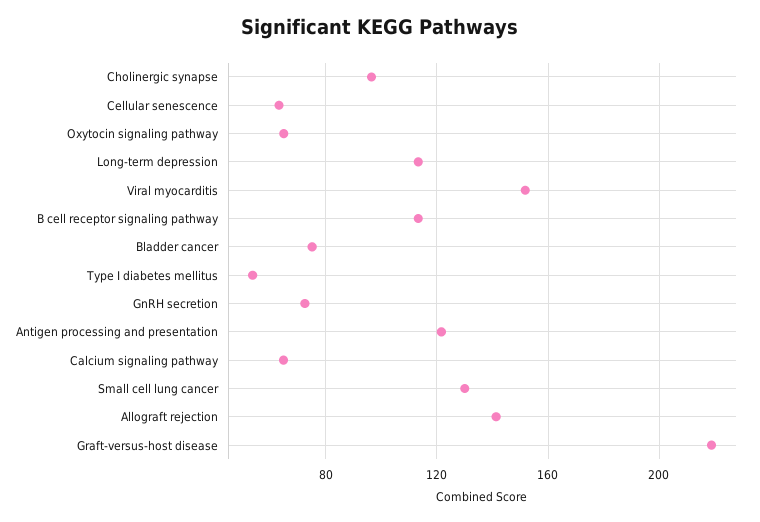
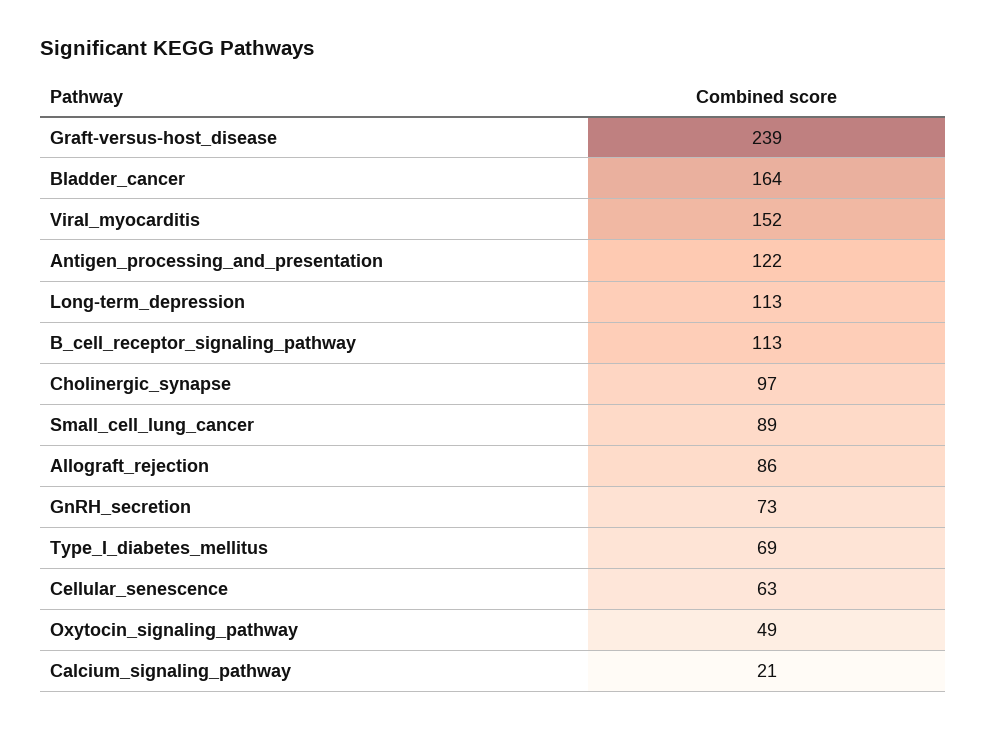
  {
    "Cholinergic synapse": 97,
    "Cellular senescence": 63,
-   "Oxytocin signaling pathway": 65,
+   "Oxytocin signaling pathway": 49,
    "Long-term depression": 113,
    "Viral myocarditis": 152,
    "B cell receptor signaling pathway": 113,
-   "Bladder cancer": 75,
+   "Bladder cancer": 164,
-   "Type I diabetes mellitus": 55,
+   "Type I diabetes mellitus": 69,
    "GnRH secretion": 73,
    "Antigen processing and presentation": 122,
-   "Calcium signaling pathway": 65,
+   "Calcium signaling pathway": 21,
-   "Small cell lung cancer": 130,
+   "Small cell lung cancer": 89,
-   "Allograft rejection": 140,
+   "Allograft rejection": 86,
-   "Graft-versus-host disease": 220
+   "Graft-versus-host disease": 239
  }

